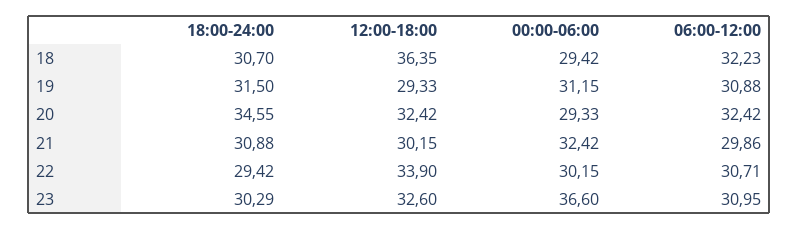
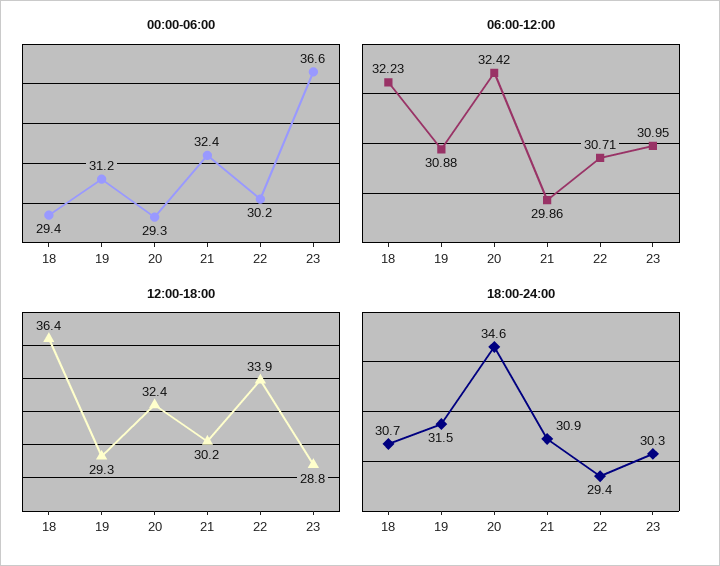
  {
    "18:00-24:00": {
      "18": 30.7,
      "19": 31.5,
      "20": 34.55,
      "21": 30.88,
      "22": 29.42,
      "23": 30.29
    },
    "12:00-18:00": {
      "18": 36.35,
      "19": 29.33,
      "20": 32.42,
      "21": 30.15,
      "22": 33.9,
-     "23": 32.6
+     "23": 28.8
    },
    "00:00-06:00": {
      "18": 29.42,
      "19": 31.15,
      "20": 29.33,
      "21": 32.42,
      "22": 30.15,
      "23": 36.6
    },
    "06:00-12:00": {
      "18": 32.23,
      "19": 30.88,
      "20": 32.42,
      "21": 29.86,
      "22": 30.71,
      "23": 30.95
    }
  }

